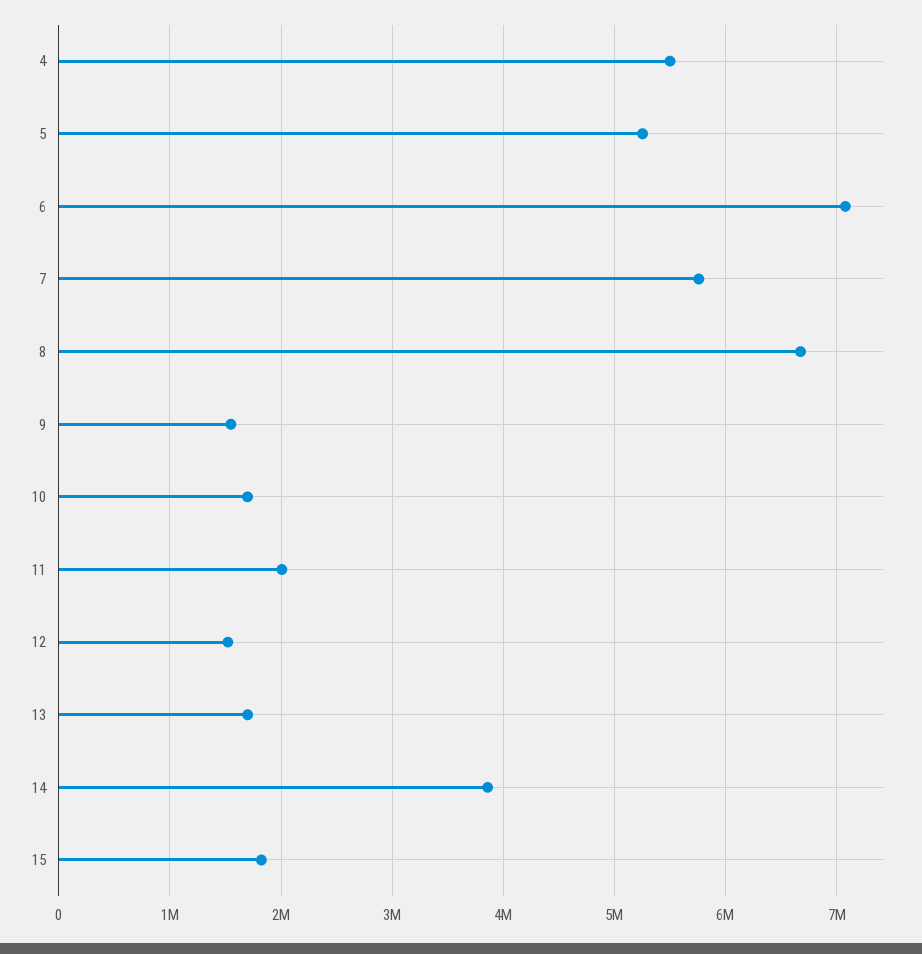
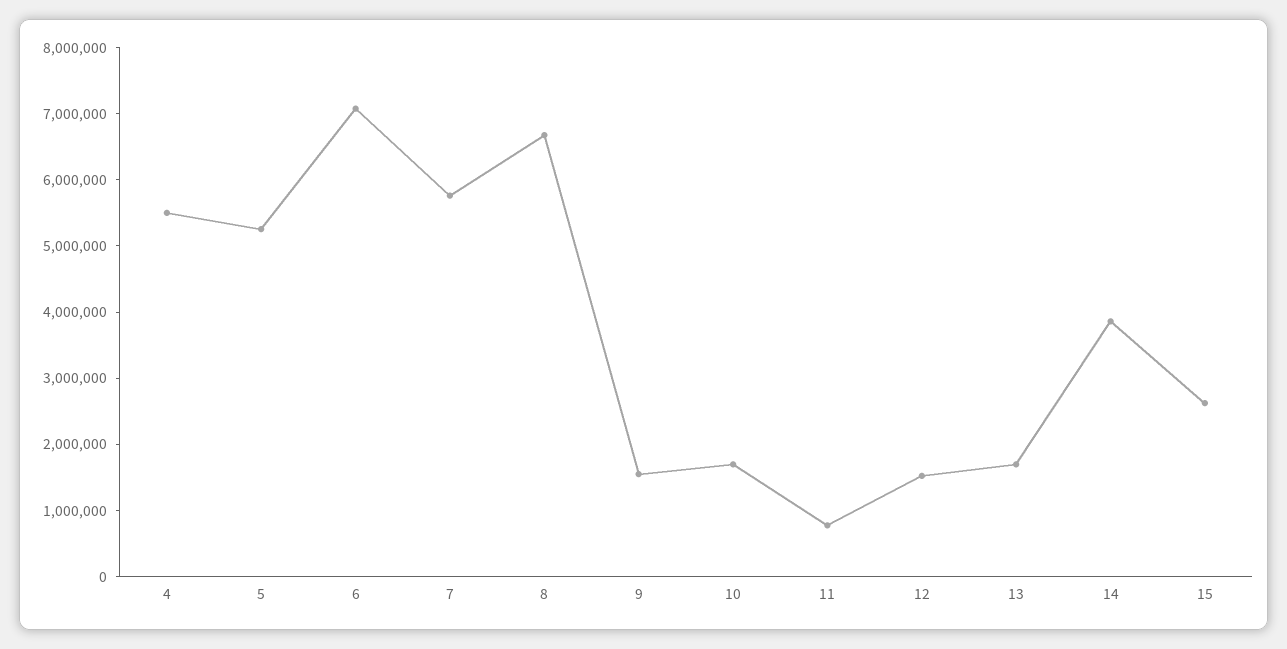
  {
    "4": 5500000,
    "5": 5300000,
    "6": 7100000,
    "7": 5800000,
    "8": 6700000,
    "9": 1500000,
    "10": 1700000,
-   "11": 2000000,
+   "11": 800000,
    "12": 1500000,
    "13": 1700000,
    "14": 3900000,
-   "15": 1800000
+   "15": 2600000
  }

